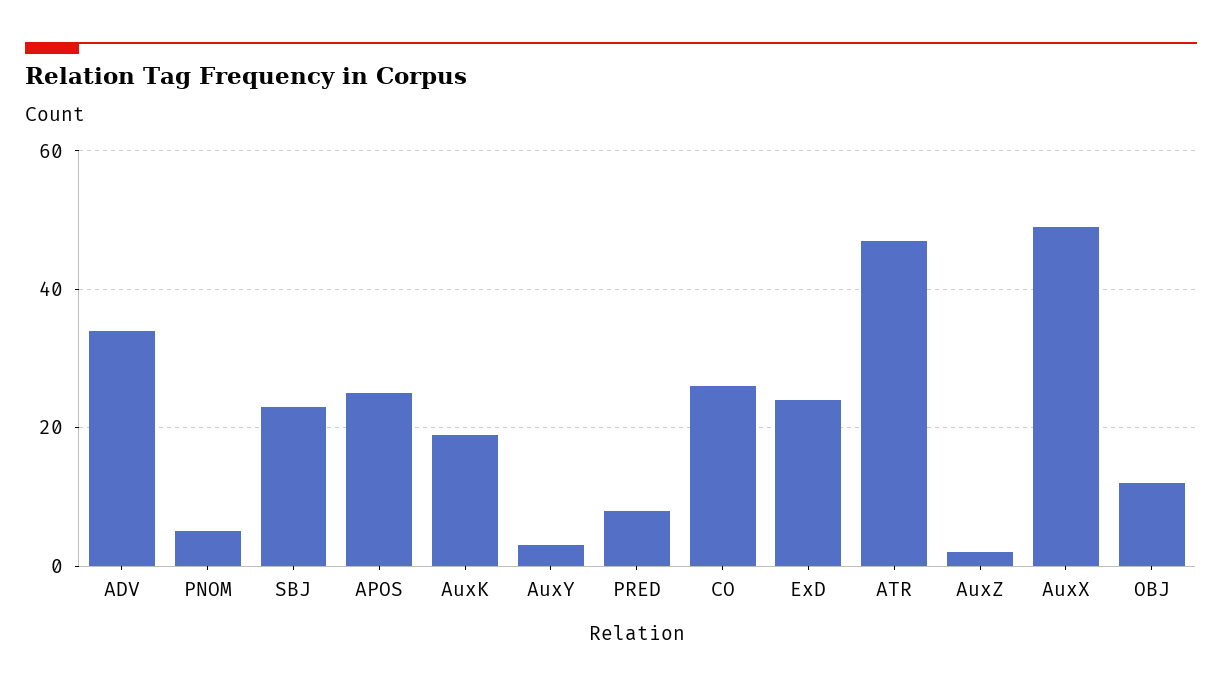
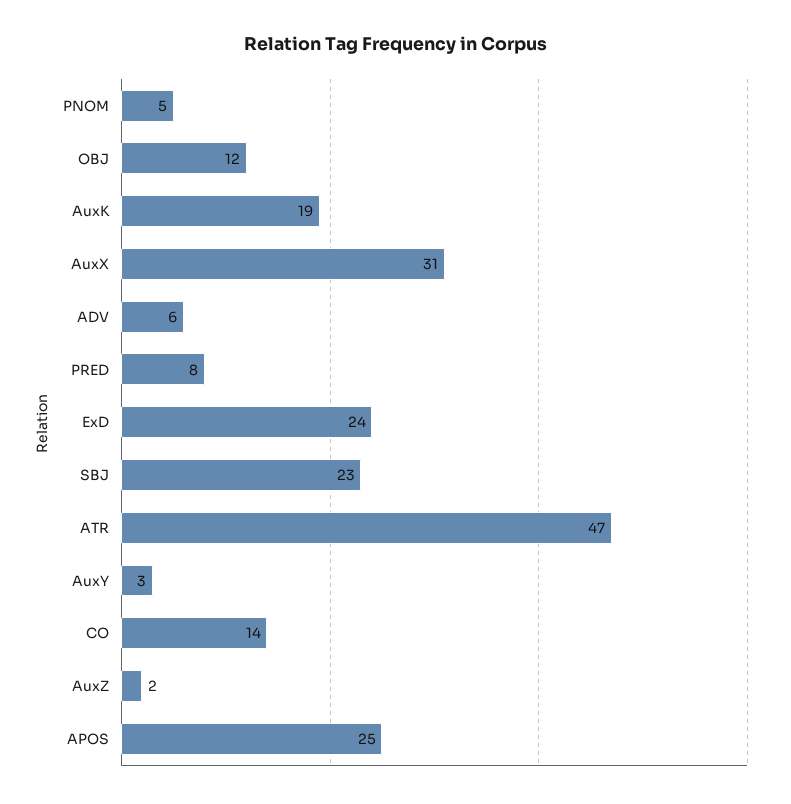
  {
-   "ADV": 35,
+   "ADV": 6,
    "PNOM": 5,
    "SBJ": 23,
    "APOS": 25,
    "AuxK": 19,
    "AuxY": 3,
    "PRED": 8,
-   "CO": 25,
+   "CO": 14,
    "ExD": 24,
    "ATR": 47,
    "AuxZ": 2,
-   "AuxX": 50,
+   "AuxX": 31,
    "OBJ": 12
  }

